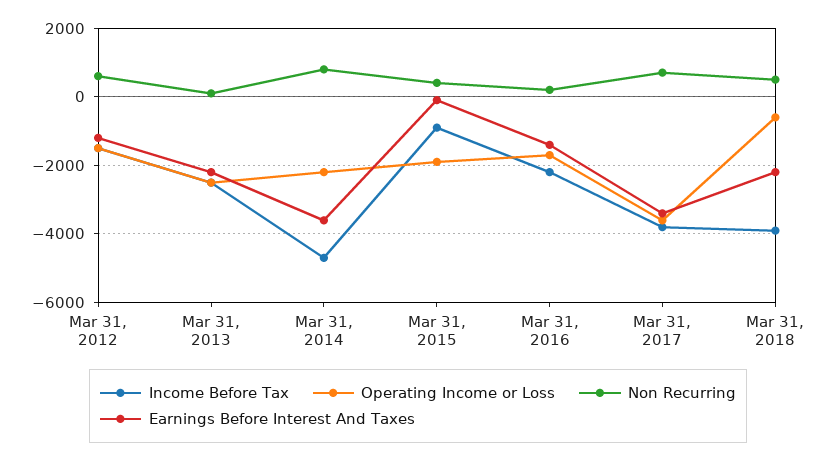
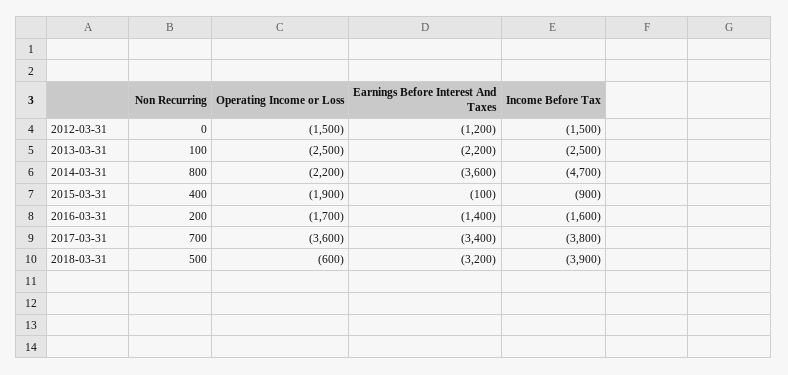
  {
    "Income Before Tax": {
      "Mar 31, 2012": -1500,
      "Mar 31, 2013": -2500,
      "Mar 31, 2014": -4700,
      "Mar 31, 2015": -900,
-     "Mar 31, 2016": -2200,
+     "Mar 31, 2016": -1600,
      "Mar 31, 2017": -3800,
      "Mar 31, 2018": -3900
    },
    "Operating Income or Loss": {
      "Mar 31, 2012": -1500,
      "Mar 31, 2013": -2500,
      "Mar 31, 2014": -2200,
      "Mar 31, 2015": -1900,
      "Mar 31, 2016": -1700,
      "Mar 31, 2017": -3600,
      "Mar 31, 2018": -600
    },
    "Non Recurring": {
-     "Mar 31, 2012": 600,
+     "Mar 31, 2012": 0,
      "Mar 31, 2013": 100,
      "Mar 31, 2014": 800,
      "Mar 31, 2015": 400,
      "Mar 31, 2016": 200,
      "Mar 31, 2017": 700,
      "Mar 31, 2018": 500
    },
    "Earnings Before Interest And Taxes": {
      "Mar 31, 2012": -1200,
      "Mar 31, 2013": -2200,
      "Mar 31, 2014": -3600,
      "Mar 31, 2015": -100,
      "Mar 31, 2016": -1400,
      "Mar 31, 2017": -3400,
-     "Mar 31, 2018": -2200
+     "Mar 31, 2018": -3200
    }
  }

